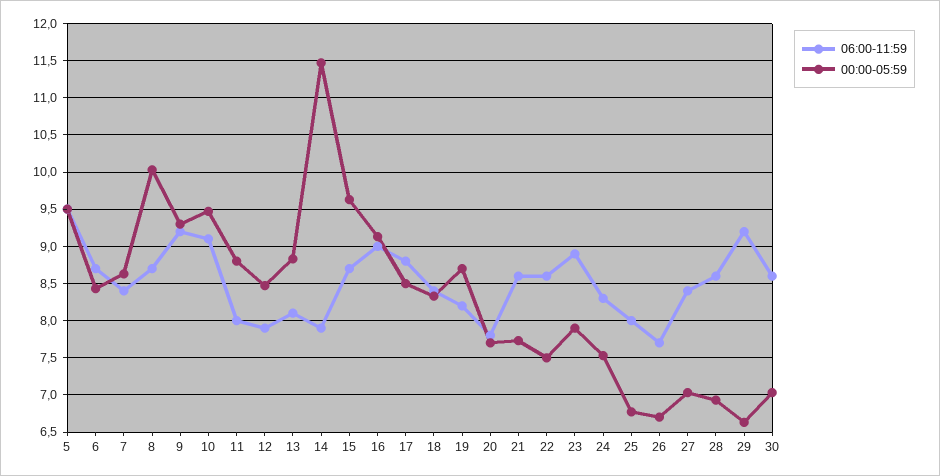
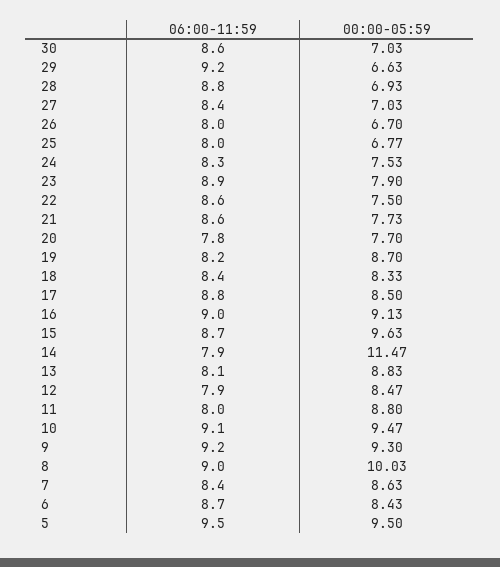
  {
    "06:00-11:59": {
      "5": 9.5,
      "6": 8.7,
      "7": 8.4,
-     "8": 8.7,
+     "8": 9,
      "9": 9.2,
      "10": 9.1,
      "11": 8,
      "12": 7.9,
      "13": 8.1,
      "14": 7.9,
      "15": 8.7,
      "16": 9,
      "17": 8.8,
      "18": 8.4,
      "19": 8.2,
      "20": 7.8,
      "21": 8.6,
      "22": 8.6,
      "23": 8.9,
      "24": 8.3,
      "25": 8,
-     "26": 7.7,
+     "26": 8,
      "27": 8.4,
-     "28": 8.6,
+     "28": 8.8,
      "29": 9.2,
      "30": 8.6
    },
    "00:00-05:59": {
      "5": 9.5,
      "6": 8.43,
      "7": 8.63,
      "8": 10.03,
      "9": 9.3,
      "10": 9.47,
      "11": 8.8,
      "12": 8.47,
      "13": 8.83,
      "14": 11.47,
      "15": 9.63,
      "16": 9.13,
      "17": 8.5,
      "18": 8.33,
      "19": 8.7,
      "20": 7.7,
      "21": 7.73,
      "22": 7.5,
      "23": 7.9,
      "24": 7.53,
      "25": 6.77,
      "26": 6.7,
      "27": 7.03,
      "28": 6.93,
      "29": 6.63,
      "30": 7.03
    }
  }

